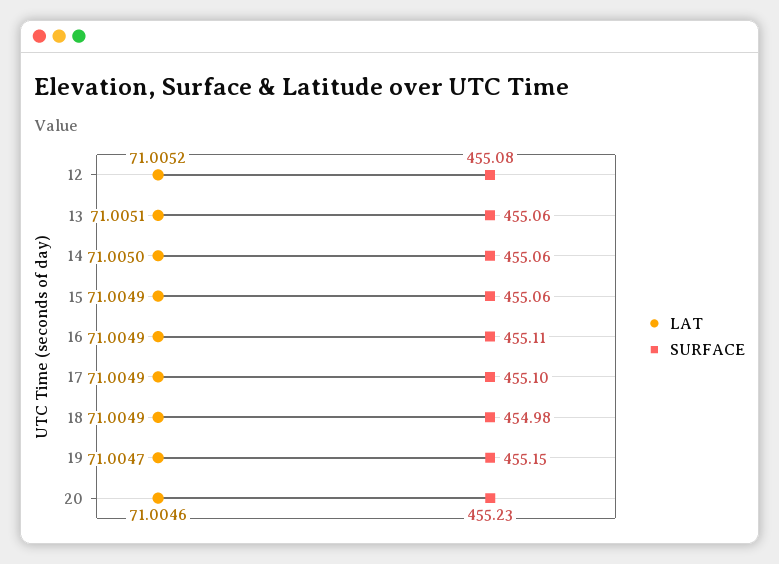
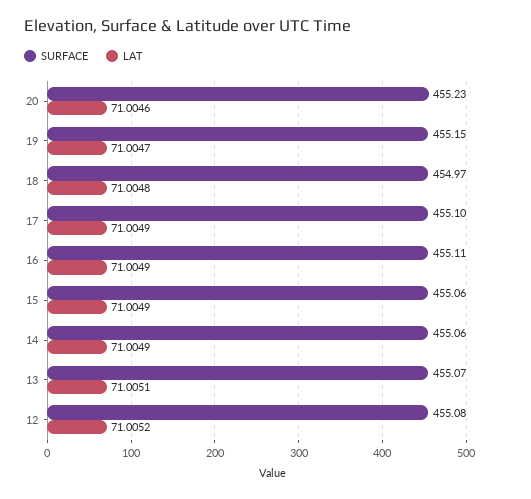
  {
    "LAT": {
      "12": 71.0052,
      "13": 71.0051,
-     "14": 71.005,
+     "14": 71.0049,
      "15": 71.0049,
      "16": 71.0049,
      "17": 71.0049,
-     "18": 71.0049,
+     "18": 71.0048,
      "19": 71.0047,
      "20": 71.0046
    },
    "SURFACE": {
      "12": 455.08,
-     "13": 455.06,
+     "13": 455.07,
      "14": 455.06,
      "15": 455.06,
      "16": 455.11,
      "17": 455.1,
-     "18": 454.98,
+     "18": 454.97,
      "19": 455.15,
      "20": 455.23
    }
  }

